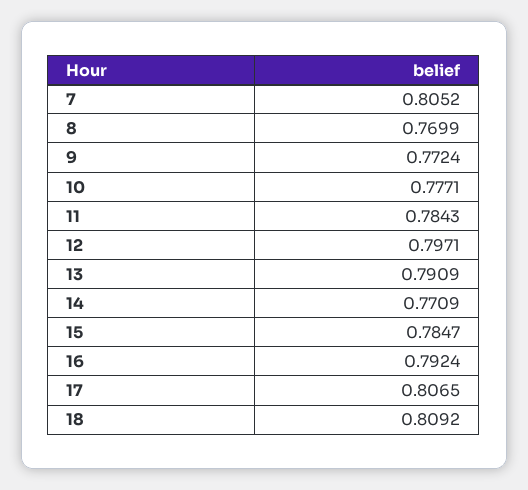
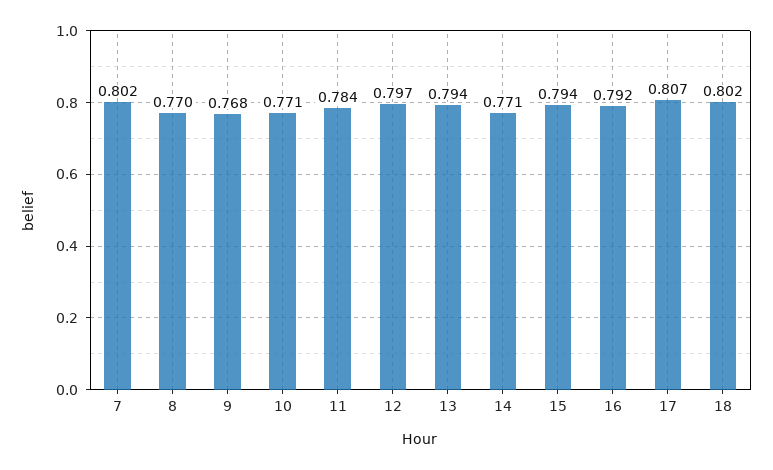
  {
-   "7": 0.8052,
+   "7": 0.802,
    "8": 0.7699,
-   "9": 0.7724,
+   "9": 0.768,
-   "10": 0.7771,
+   "10": 0.771,
    "11": 0.7843,
    "12": 0.7971,
-   "13": 0.7909,
+   "13": 0.794,
    "14": 0.7709,
-   "15": 0.7847,
+   "15": 0.794,
    "16": 0.7924,
    "17": 0.8065,
-   "18": 0.8092
+   "18": 0.802
  }

